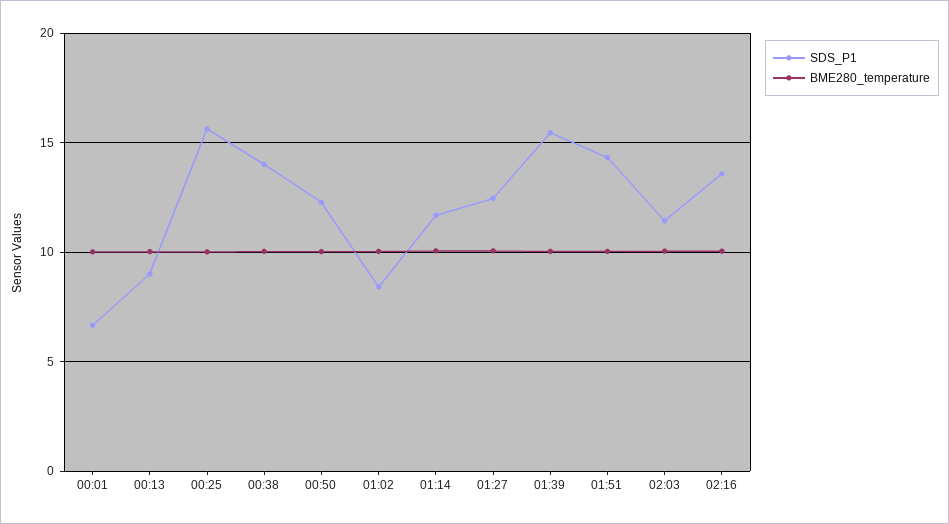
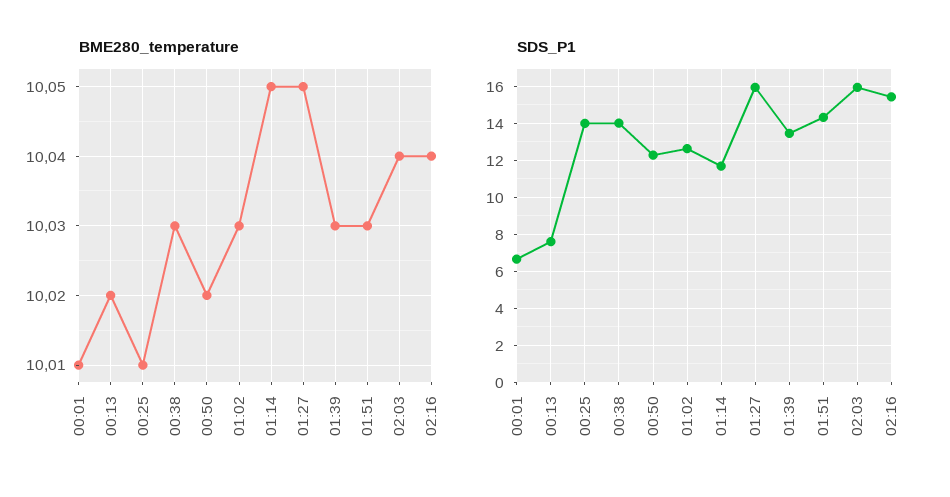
  {
    "SDS_P1": {
      "00:01": 6.5,
-     "00:13": 9,
+     "00:13": 7.5,
-     "00:25": 15.5,
+     "00:25": 14,
      "00:38": 14,
      "00:50": 12.5,
-     "01:02": 8.5,
+     "01:02": 12.5,
      "01:14": 11.5,
-     "01:27": 12.5,
+     "01:27": 16,
-     "01:39": 15.5,
+     "01:39": 13.5,
      "01:51": 14.5,
-     "02:03": 11.5,
+     "02:03": 16,
-     "02:16": 13.5
+     "02:16": 15.5
    },
    "BME280_temperature": {
      "00:01": 10.01,
      "00:13": 10.02,
      "00:25": 10.01,
      "00:38": 10.03,
      "00:50": 10.02,
      "01:02": 10.03,
      "01:14": 10.05,
      "01:27": 10.05,
      "01:39": 10.03,
      "01:51": 10.03,
      "02:03": 10.04,
      "02:16": 10.04
    }
  }

